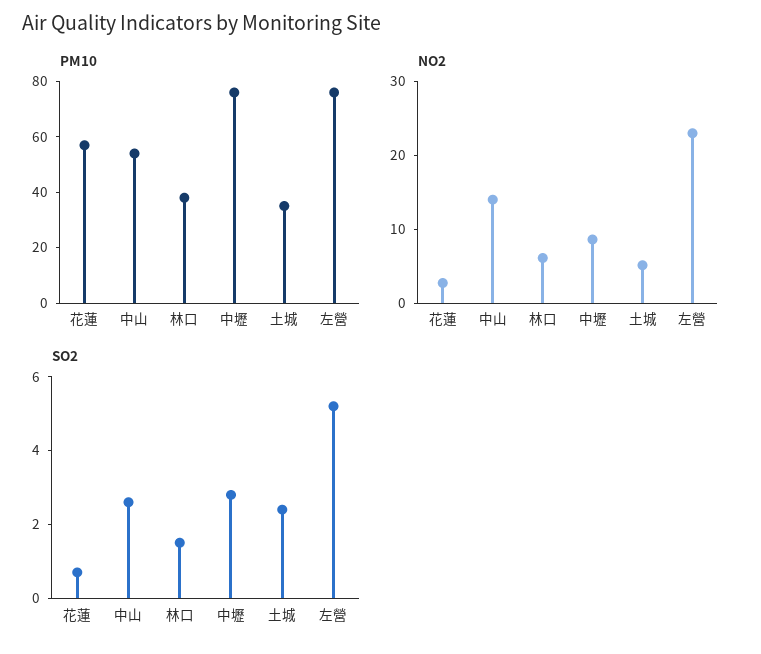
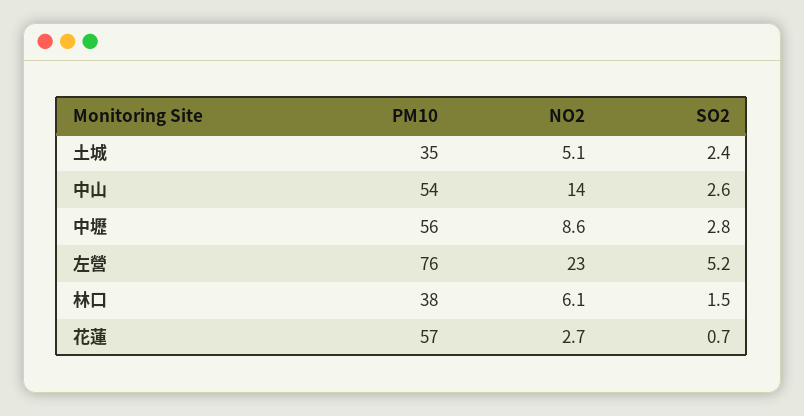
  {
    "PM10": {
      "花蓮": 57,
      "中山": 54,
      "林口": 38,
-     "中壢": 75,
+     "中壢": 56,
      "土城": 35,
      "左營": 76
    },
    "NO2": {
      "花蓮": 2.7,
      "中山": 14,
      "林口": 6.1,
      "中壢": 8.6,
      "土城": 5.1,
      "左營": 23
    },
    "SO2": {
      "花蓮": 0.7,
      "中山": 2.6,
      "林口": 1.5,
      "中壢": 2.8,
      "土城": 2.4,
      "左營": 5.2
    }
  }

